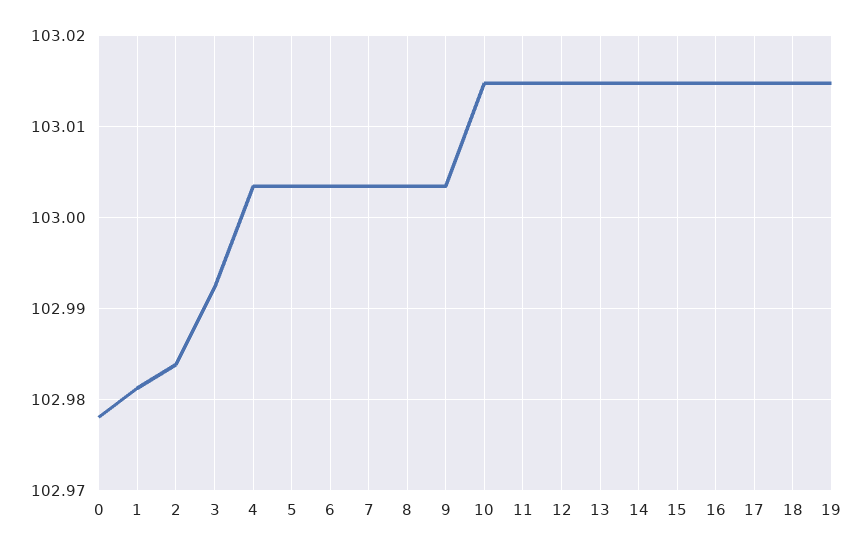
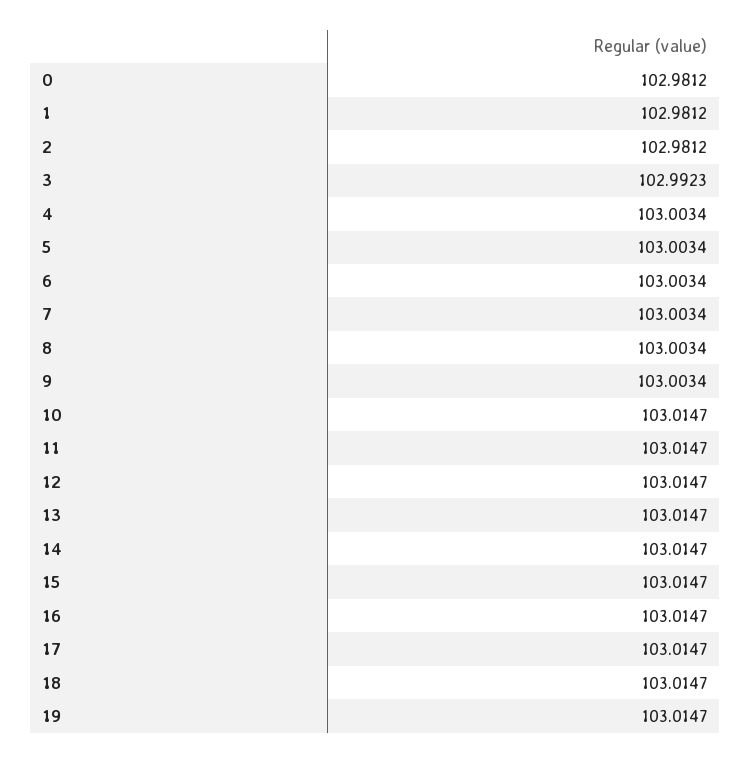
  {
-   "0": 102.978,
+   "0": 102.9812,
    "1": 102.9812,
-   "2": 102.984,
+   "2": 102.9812,
    "3": 102.9923,
    "4": 103.0034,
    "5": 103.0034,
    "6": 103.0034,
    "7": 103.0034,
    "8": 103.0034,
    "9": 103.0034,
    "10": 103.0147,
    "11": 103.0147,
    "12": 103.0147,
    "13": 103.0147,
    "14": 103.0147,
    "15": 103.0147,
    "16": 103.0147,
    "17": 103.0147,
    "18": 103.0147,
    "19": 103.0147
  }

